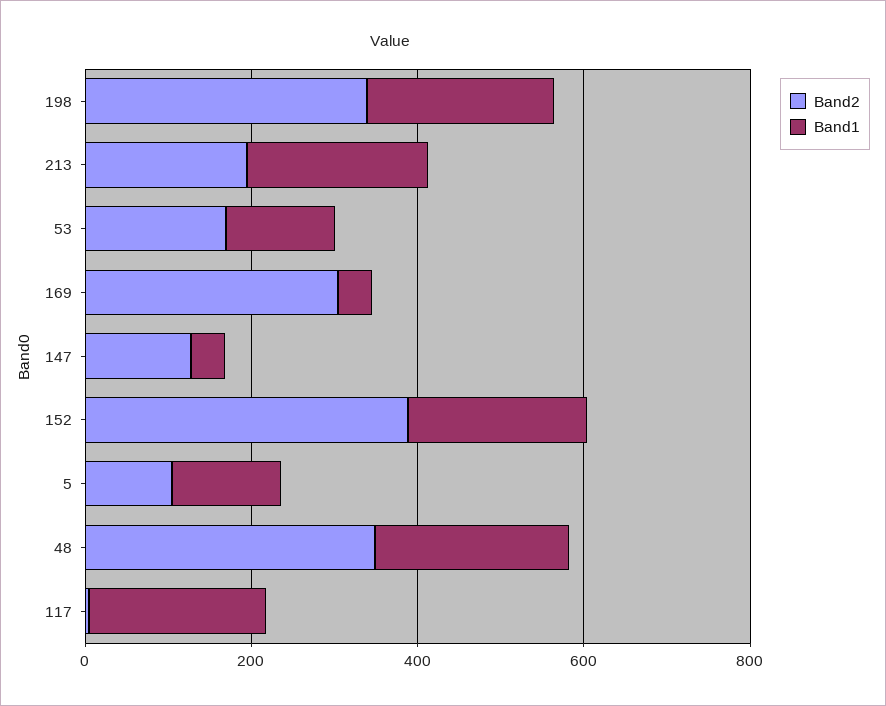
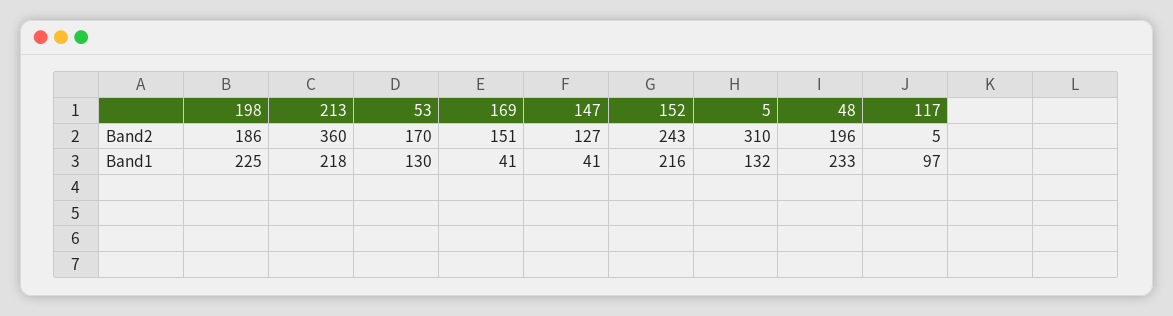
  {
    "Band2": {
-     "198": 350,
+     "198": 186,
-     "213": 200,
+     "213": 360,
      "53": 170,
-     "169": 300,
+     "169": 151,
      "147": 127,
-     "152": 400,
+     "152": 243,
-     "5": 100,
+     "5": 310,
-     "48": 350,
+     "48": 196,
      "117": 5
    },
    "Band1": {
      "198": 225,
      "213": 218,
      "53": 130,
      "169": 41,
      "147": 41,
      "152": 216,
      "5": 132,
      "48": 233,
-     "117": 200
+     "117": 97
    }
  }

